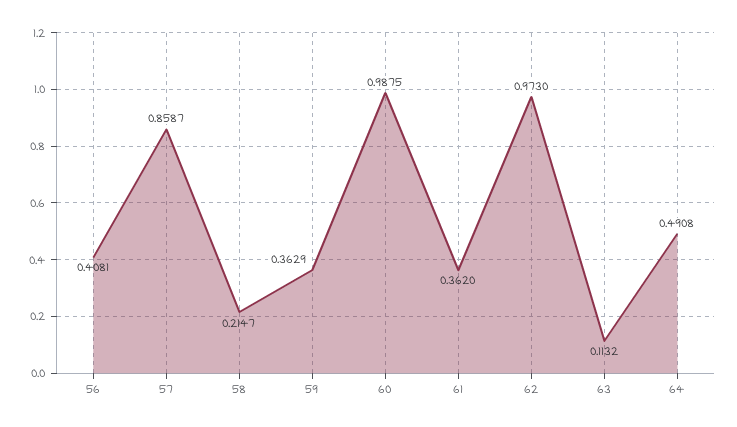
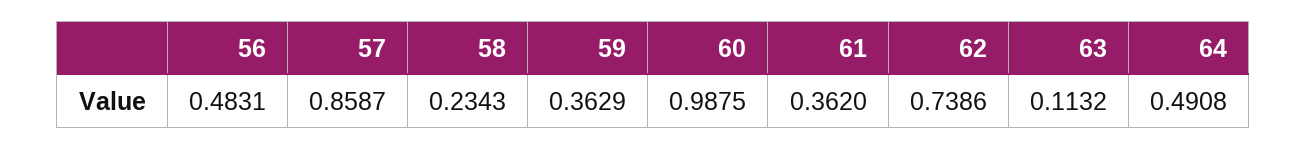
  {
-   "56": 0.4081,
+   "56": 0.4831,
    "57": 0.8587,
-   "58": 0.2147,
+   "58": 0.2343,
    "59": 0.3629,
    "60": 0.9875,
    "61": 0.362,
-   "62": 0.973,
+   "62": 0.7386,
    "63": 0.1132,
    "64": 0.4908
  }

